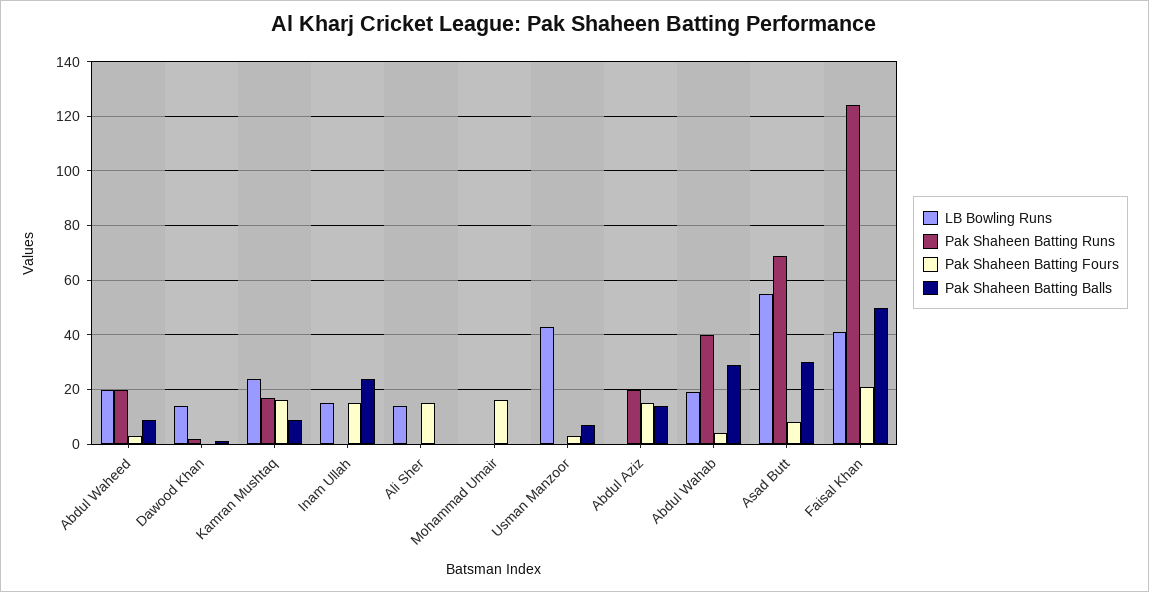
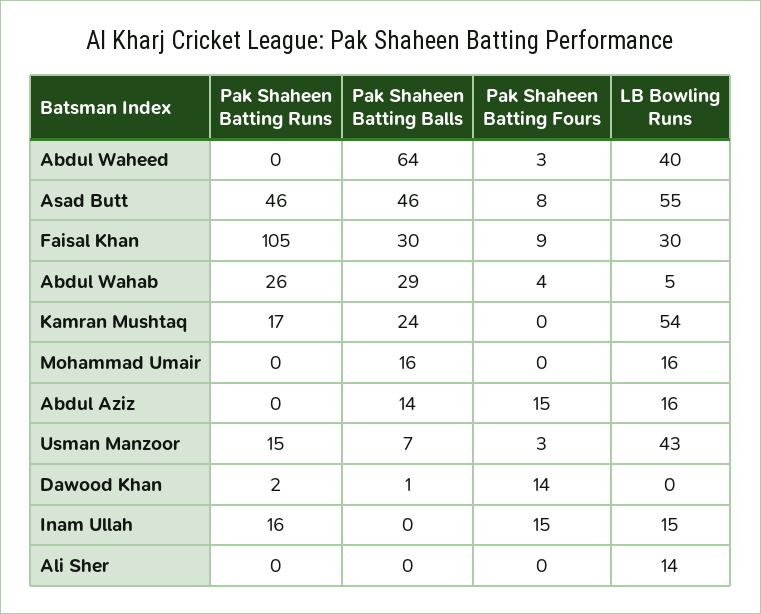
  {
    "LB Bowling Runs": {
-     "Abdul Waheed": 20,
+     "Abdul Waheed": 40,
-     "Dawood Khan": 15,
+     "Dawood Khan": 0,
-     "Kamran Mushtaq": 25,
+     "Kamran Mushtaq": 54,
      "Inam Ullah": 15,
      "Ali Sher": 14,
-     "Mohammad Umair": 0,
+     "Mohammad Umair": 16,
      "Usman Manzoor": 43,
-     "Abdul Aziz": 0,
+     "Abdul Aziz": 16,
-     "Abdul Wahab": 20,
+     "Abdul Wahab": 5,
      "Asad Butt": 55,
-     "Faisal Khan": 40
+     "Faisal Khan": 30
    },
    "Pak Shaheen Batting Runs": {
-     "Abdul Waheed": 20,
+     "Abdul Waheed": 0,
      "Dawood Khan": 2,
      "Kamran Mushtaq": 17,
-     "Inam Ullah": 0,
+     "Inam Ullah": 16,
      "Ali Sher": 0,
      "Mohammad Umair": 0,
-     "Usman Manzoor": 0,
+     "Usman Manzoor": 15,
-     "Abdul Aziz": 20,
+     "Abdul Aziz": 0,
-     "Abdul Wahab": 40,
+     "Abdul Wahab": 26,
-     "Asad Butt": 70,
+     "Asad Butt": 46,
-     "Faisal Khan": 125
+     "Faisal Khan": 105
    },
    "Pak Shaheen Batting Fours": {
      "Abdul Waheed": 3,
-     "Dawood Khan": 0,
+     "Dawood Khan": 14,
-     "Kamran Mushtaq": 15,
+     "Kamran Mushtaq": 0,
      "Inam Ullah": 15,
-     "Ali Sher": 15,
+     "Ali Sher": 0,
-     "Mohammad Umair": 15,
+     "Mohammad Umair": 0,
      "Usman Manzoor": 3,
      "Abdul Aziz": 15,
      "Abdul Wahab": 4,
      "Asad Butt": 8,
-     "Faisal Khan": 20
+     "Faisal Khan": 9
    },
    "Pak Shaheen Batting Balls": {
-     "Abdul Waheed": 10,
+     "Abdul Waheed": 64,
      "Dawood Khan": 1,
-     "Kamran Mushtaq": 10,
+     "Kamran Mushtaq": 24,
-     "Inam Ullah": 25,
+     "Inam Ullah": 0,
      "Ali Sher": 0,
-     "Mohammad Umair": 0,
+     "Mohammad Umair": 16,
      "Usman Manzoor": 7,
      "Abdul Aziz": 14,
      "Abdul Wahab": 29,
-     "Asad Butt": 30,
+     "Asad Butt": 46,
-     "Faisal Khan": 50
+     "Faisal Khan": 30
    }
  }

